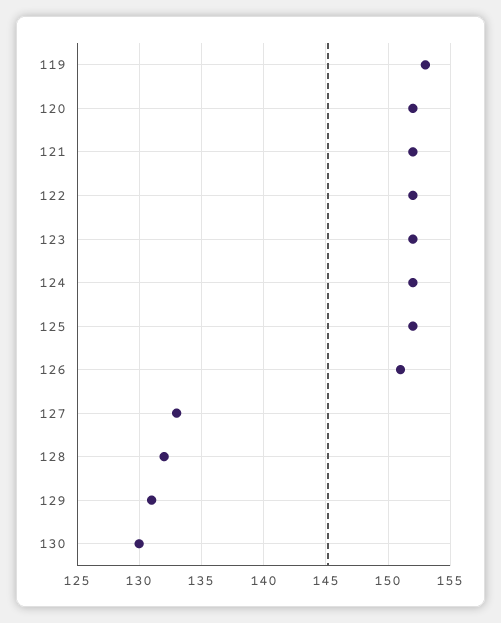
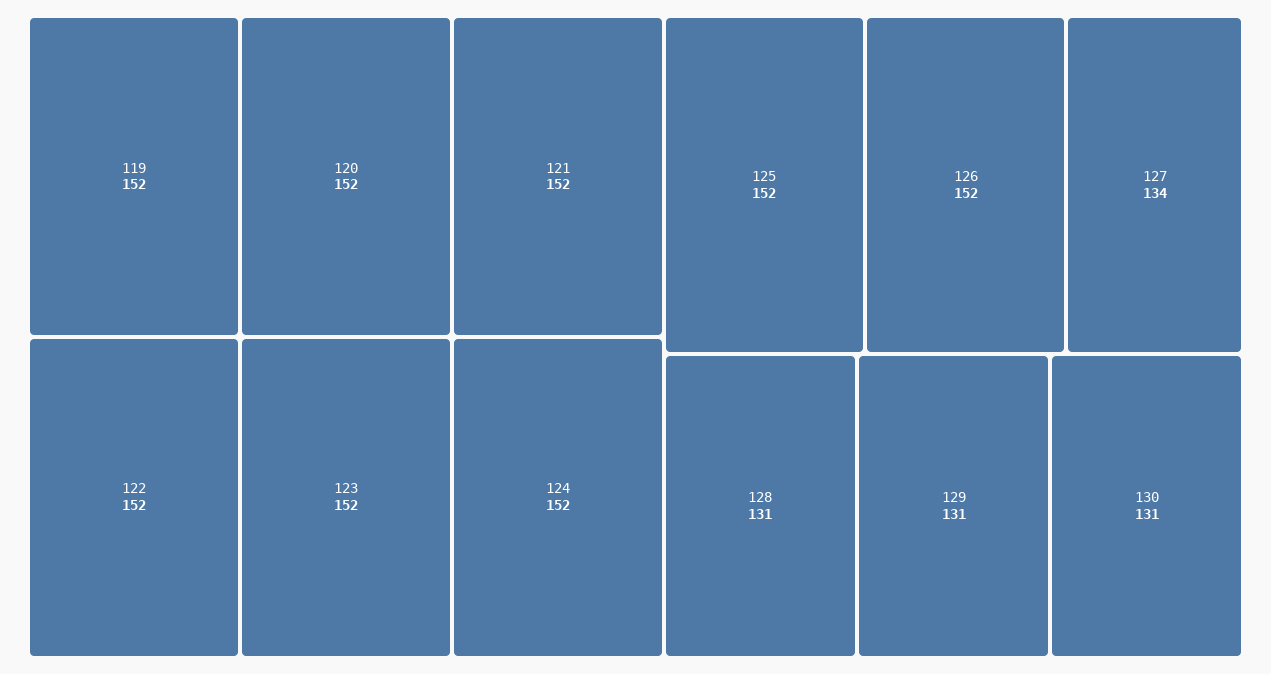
  {
-   "119": 153,
+   "119": 152,
    "120": 152,
    "121": 152,
    "122": 152,
    "123": 152,
    "124": 152,
    "125": 152,
-   "126": 151,
+   "126": 152,
-   "127": 133,
+   "127": 134,
-   "128": 132,
+   "128": 131,
    "129": 131,
-   "130": 130
+   "130": 131
  }

